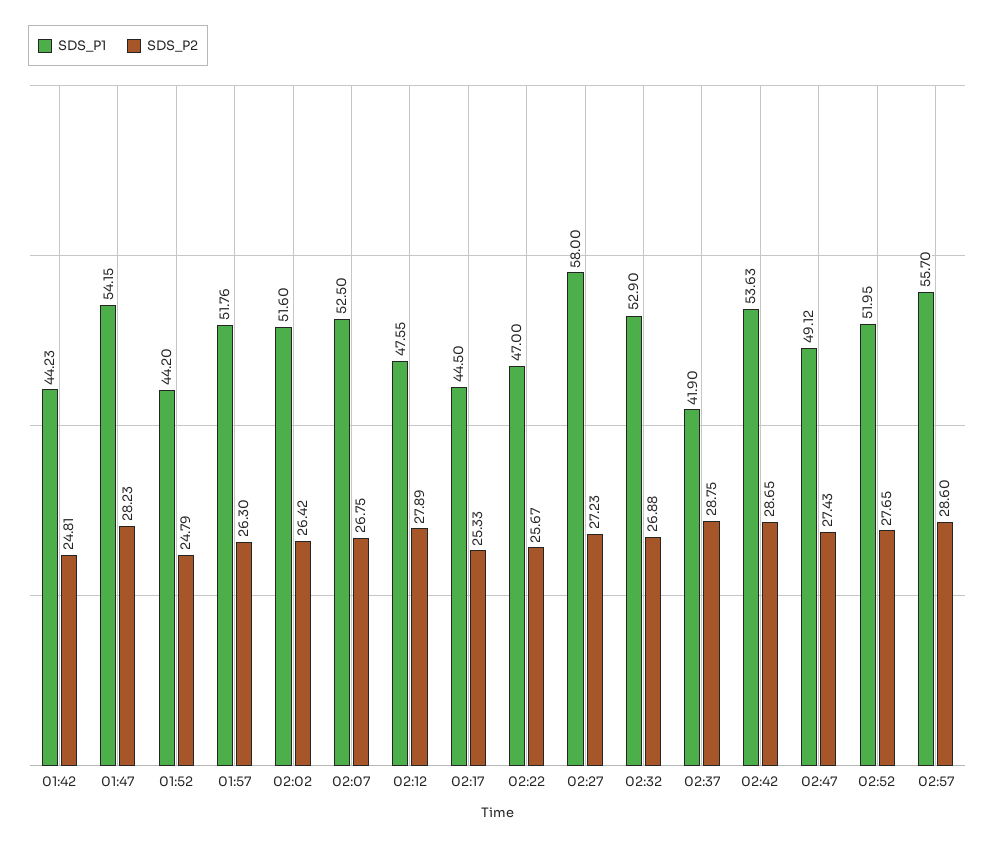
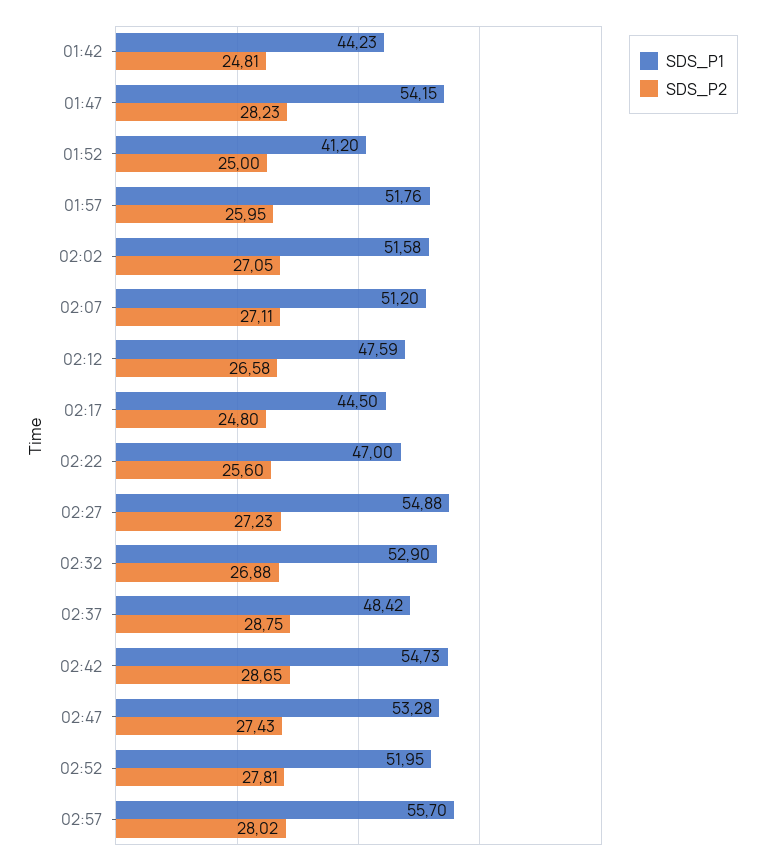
  {
    "SDS_P1": {
      "01:42": 44.23,
      "01:47": 54.15,
-     "01:52": 44.2,
+     "01:52": 41.2,
      "01:57": 51.76,
-     "02:02": 51.6,
+     "02:02": 51.58,
-     "02:07": 52.5,
+     "02:07": 51.2,
-     "02:12": 47.55,
+     "02:12": 47.59,
      "02:17": 44.5,
      "02:22": 47,
-     "02:27": 58,
+     "02:27": 54.88,
      "02:32": 52.9,
-     "02:37": 41.9,
+     "02:37": 48.42,
-     "02:42": 53.63,
+     "02:42": 54.73,
-     "02:47": 49.12,
+     "02:47": 53.28,
      "02:52": 51.95,
      "02:57": 55.7
    },
    "SDS_P2": {
      "01:42": 24.81,
      "01:47": 28.23,
-     "01:52": 24.79,
+     "01:52": 25,
-     "01:57": 26.3,
+     "01:57": 25.95,
-     "02:02": 26.42,
+     "02:02": 27.05,
-     "02:07": 26.75,
+     "02:07": 27.11,
-     "02:12": 27.89,
+     "02:12": 26.58,
-     "02:17": 25.33,
+     "02:17": 24.8,
-     "02:22": 25.67,
+     "02:22": 25.6,
      "02:27": 27.23,
      "02:32": 26.88,
      "02:37": 28.75,
      "02:42": 28.65,
      "02:47": 27.43,
-     "02:52": 27.65,
+     "02:52": 27.81,
-     "02:57": 28.6
+     "02:57": 28.02
    }
  }

